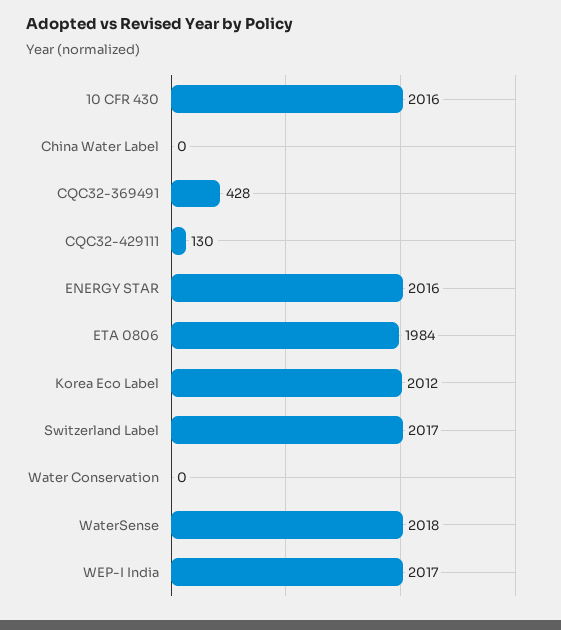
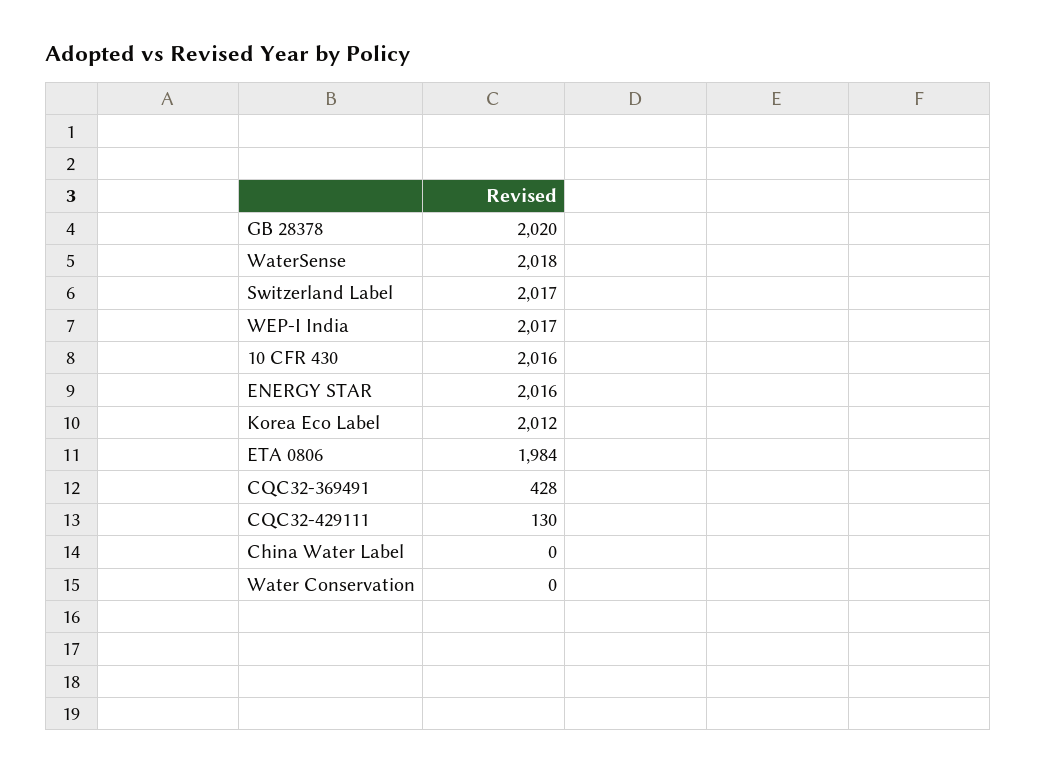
  {
    "10 CFR 430": 2016,
    "China Water Label": 0,
    "CQC32-369491": 428,
    "CQC32-429111": 130,
    "ENERGY STAR": 2016,
    "ETA 0806": 1984,
    "Korea Eco Label": 2012,
    "Switzerland Label": 2017,
    "Water Conservation": 0,
    "WaterSense": 2018,
-   "WEP-I India": 2017
+   "WEP-I India": 2017,
+   "GB 28378": 2020
  }

